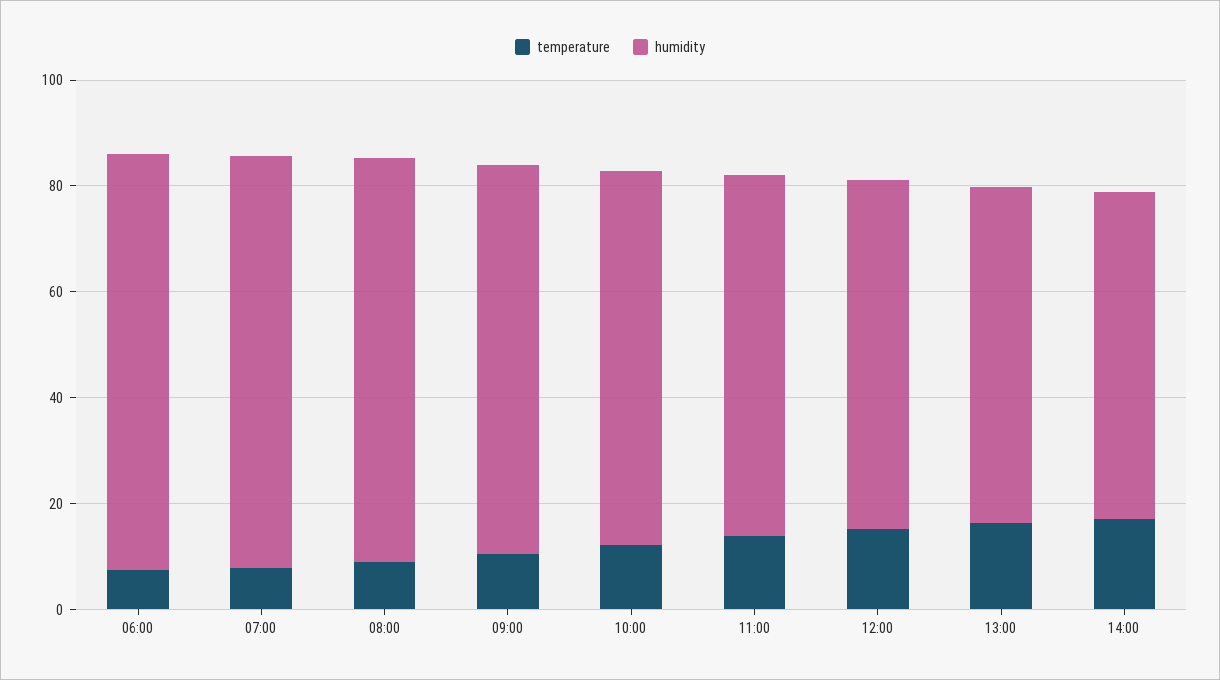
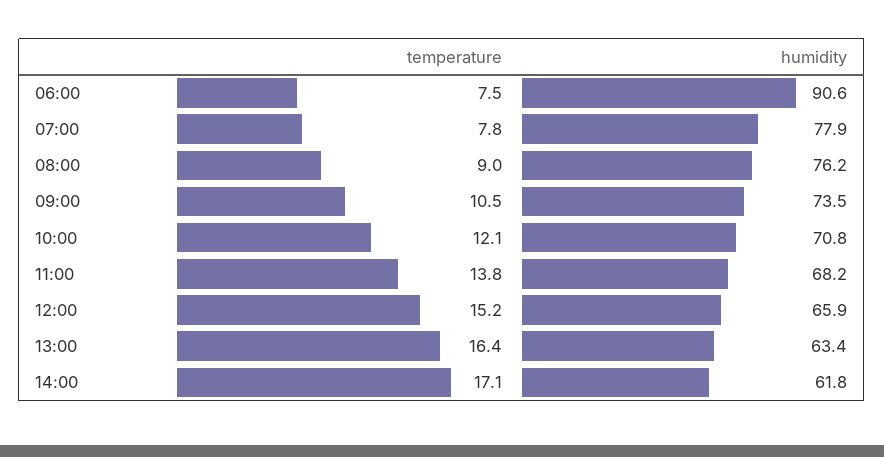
  {
    "temperature": {
      "06:00": 7.5,
      "07:00": 7.8,
      "08:00": 9,
      "09:00": 10.5,
      "10:00": 12.1,
      "11:00": 13.8,
      "12:00": 15.2,
      "13:00": 16.4,
      "14:00": 17.1
    },
    "humidity": {
-     "06:00": 80,
+     "06:00": 90.6,
      "07:00": 77.9,
      "08:00": 76.2,
      "09:00": 73.5,
      "10:00": 70.8,
      "11:00": 68.2,
      "12:00": 65.9,
      "13:00": 63.4,
      "14:00": 61.8
    }
  }

